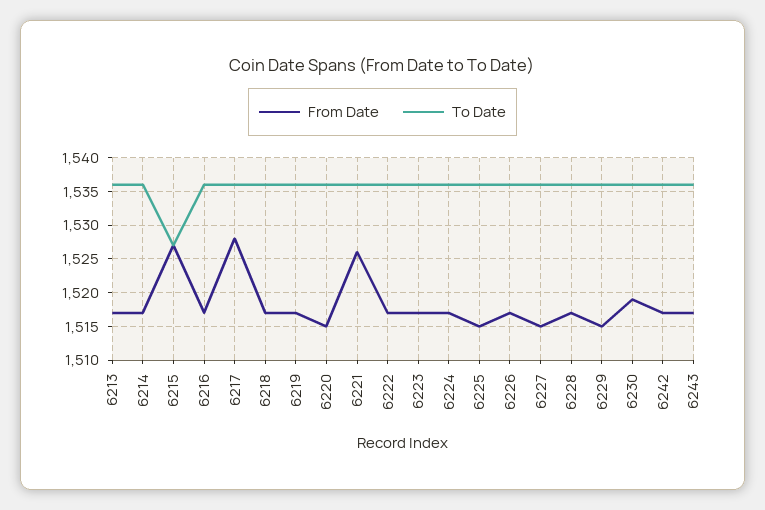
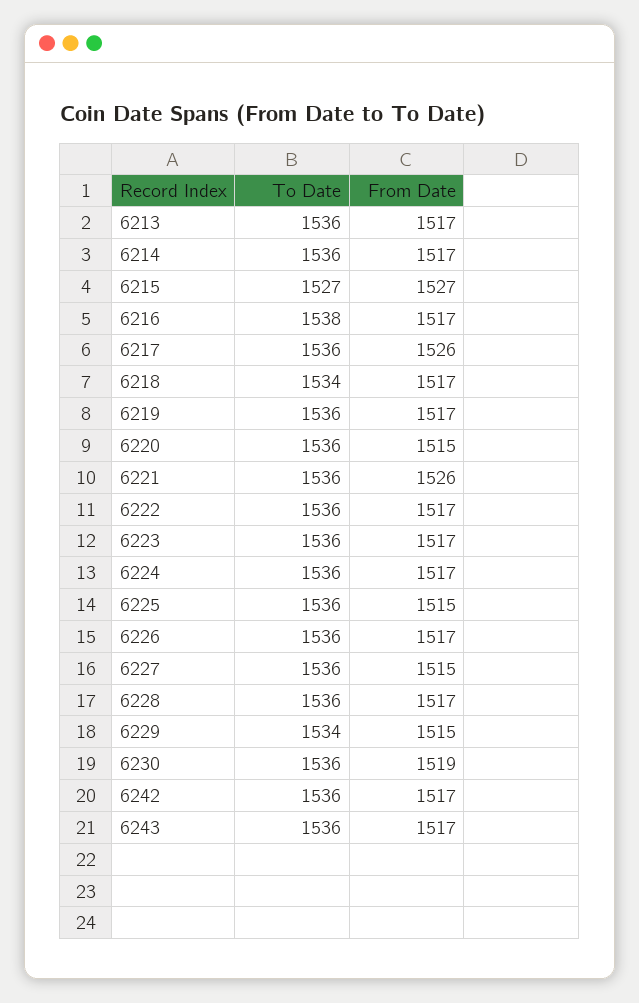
  {
    "From Date": {
      "6213": 1517,
      "6214": 1517,
      "6215": 1527,
      "6216": 1517,
-     "6217": 1528,
+     "6217": 1526,
      "6218": 1517,
      "6219": 1517,
      "6220": 1515,
      "6221": 1526,
      "6222": 1517,
      "6223": 1517,
      "6224": 1517,
      "6225": 1515,
      "6226": 1517,
      "6227": 1515,
      "6228": 1517,
      "6229": 1515,
      "6230": 1519,
      "6242": 1517,
      "6243": 1517
    },
    "To Date": {
      "6213": 1536,
      "6214": 1536,
      "6215": 1527,
-     "6216": 1536,
+     "6216": 1538,
      "6217": 1536,
-     "6218": 1536,
+     "6218": 1534,
      "6219": 1536,
      "6220": 1536,
      "6221": 1536,
      "6222": 1536,
      "6223": 1536,
      "6224": 1536,
      "6225": 1536,
      "6226": 1536,
      "6227": 1536,
      "6228": 1536,
-     "6229": 1536,
+     "6229": 1534,
      "6230": 1536,
      "6242": 1536,
      "6243": 1536
    }
  }

